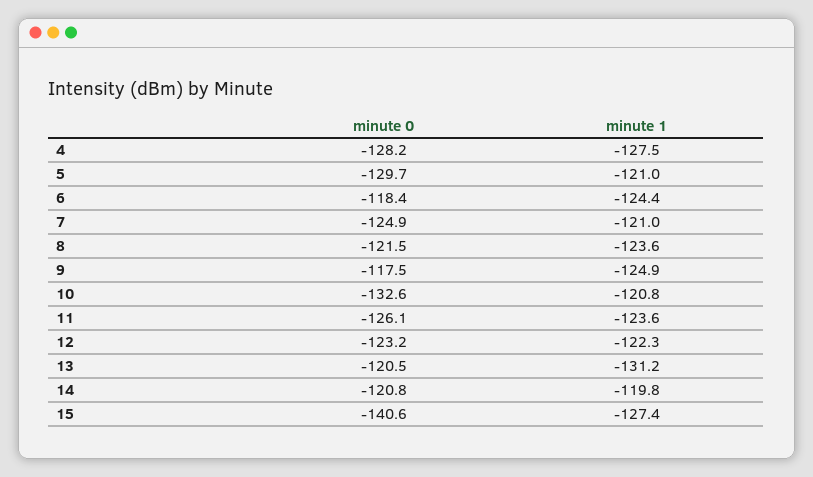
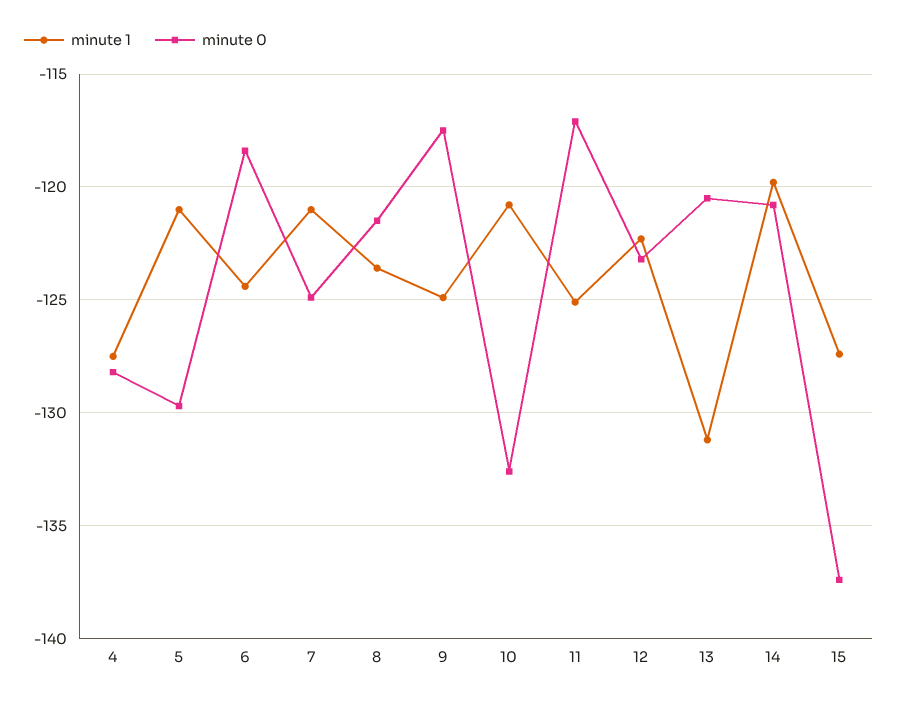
  {
    "minute 0": {
      "4": -128.2,
      "5": -129.7,
      "6": -118.4,
      "7": -124.9,
      "8": -121.5,
      "9": -117.5,
      "10": -132.6,
-     "11": -126.1,
+     "11": -117,
      "12": -123.2,
      "13": -120.5,
      "14": -120.8,
-     "15": -140.6
+     "15": -137.5
    },
    "minute 1": {
      "4": -127.5,
      "5": -121,
      "6": -124.4,
      "7": -121,
      "8": -123.6,
      "9": -124.9,
      "10": -120.8,
-     "11": -123.6,
+     "11": -125,
      "12": -122.3,
      "13": -131.2,
      "14": -119.8,
      "15": -127.4
    }
  }

